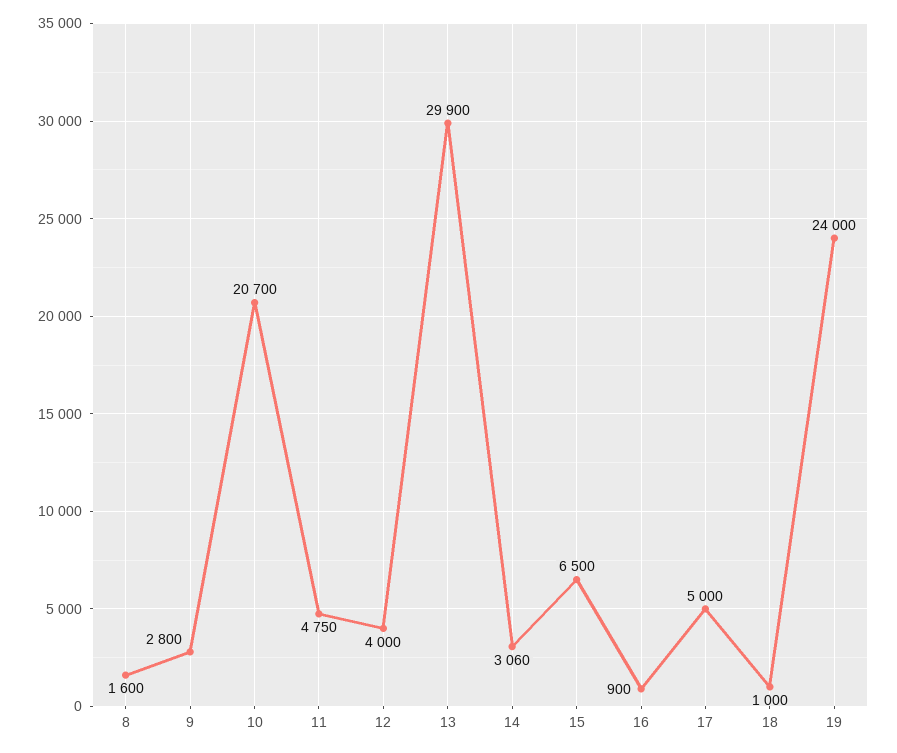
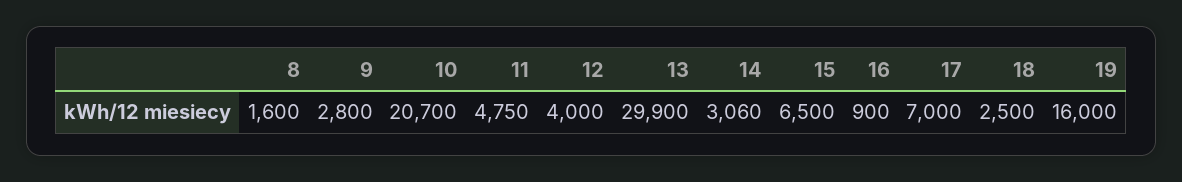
  {
    "8": 1600,
    "9": 2800,
    "10": 20700,
    "11": 4750,
    "12": 4000,
    "13": 29900,
    "14": 3060,
    "15": 6500,
    "16": 900,
-   "17": 5000,
+   "17": 7000,
-   "18": 1000,
+   "18": 2500,
-   "19": 24000
+   "19": 16000
  }

